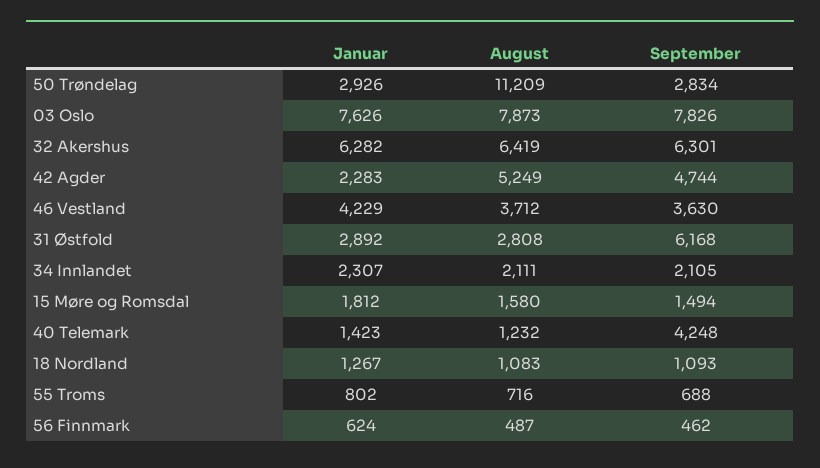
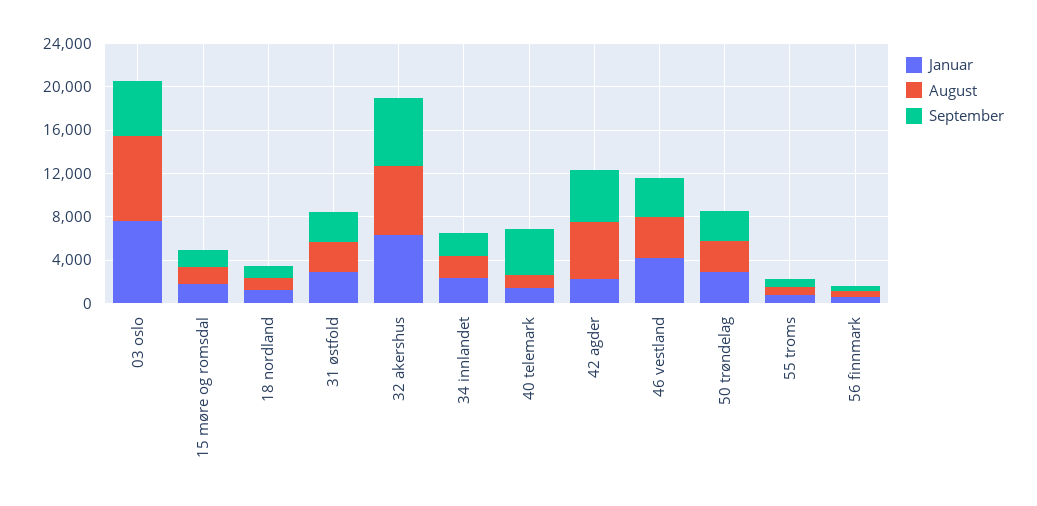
  {
    "Januar": {
      "50 Trøndelag": 2926,
      "03 Oslo": 7626,
      "32 Akershus": 6282,
      "42 Agder": 2283,
      "46 Vestland": 4229,
      "31 Østfold": 2892,
      "34 Innlandet": 2307,
      "15 Møre og Romsdal": 1812,
      "40 Telemark": 1423,
      "18 Nordland": 1267,
      "55 Troms": 802,
      "56 Finnmark": 624
    },
    "August": {
-     "50 Trøndelag": 11209,
+     "50 Trøndelag": 3000,
      "03 Oslo": 7873,
      "32 Akershus": 6419,
      "42 Agder": 5249,
      "46 Vestland": 3712,
      "31 Østfold": 2808,
      "34 Innlandet": 2111,
      "15 Møre og Romsdal": 1580,
      "40 Telemark": 1232,
      "18 Nordland": 1083,
      "55 Troms": 716,
      "56 Finnmark": 487
    },
    "September": {
      "50 Trøndelag": 2834,
-     "03 Oslo": 7826,
+     "03 Oslo": 5000,
      "32 Akershus": 6301,
      "42 Agder": 4744,
      "46 Vestland": 3630,
-     "31 Østfold": 6168,
+     "31 Østfold": 3000,
      "34 Innlandet": 2105,
      "15 Møre og Romsdal": 1494,
      "40 Telemark": 4248,
      "18 Nordland": 1093,
      "55 Troms": 688,
      "56 Finnmark": 462
    }
  }

